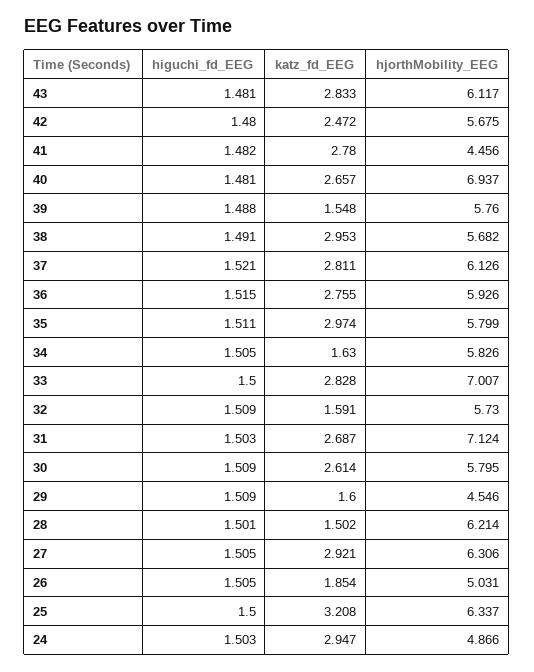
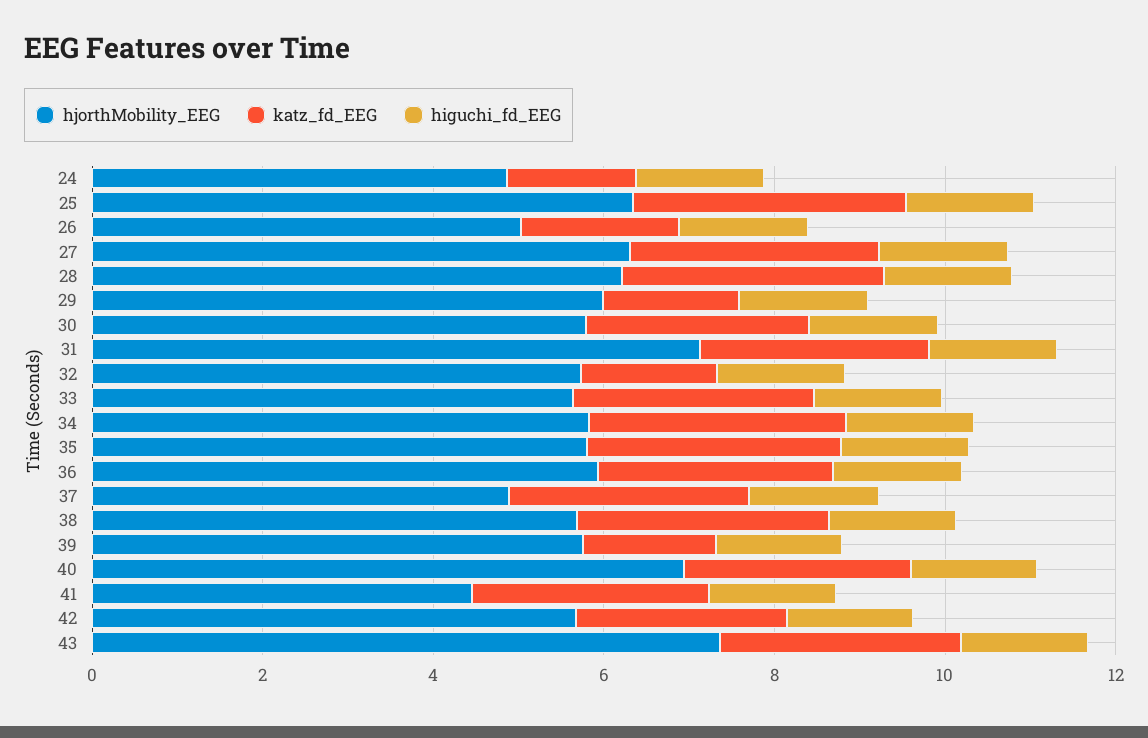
  {
    "higuchi_fd_EEG": {
      "43": 1.481,
      "42": 1.48,
      "41": 1.482,
      "40": 1.481,
      "39": 1.488,
      "38": 1.491,
      "37": 1.521,
      "36": 1.515,
      "35": 1.511,
      "34": 1.505,
      "33": 1.5,
      "32": 1.509,
      "31": 1.503,
      "30": 1.509,
      "29": 1.509,
      "28": 1.501,
      "27": 1.505,
      "26": 1.505,
      "25": 1.5,
      "24": 1.503
    },
    "katz_fd_EEG": {
      "43": 2.833,
      "42": 2.472,
      "41": 2.78,
      "40": 2.657,
      "39": 1.548,
      "38": 2.953,
      "37": 2.811,
      "36": 2.755,
      "35": 2.974,
-     "34": 1.63,
+     "34": 3,
      "33": 2.828,
      "32": 1.591,
      "31": 2.687,
      "30": 2.614,
      "29": 1.6,
-     "28": 1.502,
+     "28": 3,
      "27": 2.921,
      "26": 1.854,
      "25": 3.208,
-     "24": 2.947
+     "24": 1.5
    },
    "hjorthMobility_EEG": {
-     "43": 6.117,
+     "43": 7.5,
      "42": 5.675,
      "41": 4.456,
      "40": 6.937,
      "39": 5.76,
      "38": 5.682,
-     "37": 6.126,
+     "37": 5,
      "36": 5.926,
      "35": 5.799,
      "34": 5.826,
-     "33": 7.007,
+     "33": 5.5,
      "32": 5.73,
      "31": 7.124,
      "30": 5.795,
-     "29": 4.546,
+     "29": 6,
      "28": 6.214,
      "27": 6.306,
      "26": 5.031,
      "25": 6.337,
      "24": 4.866
    }
  }

